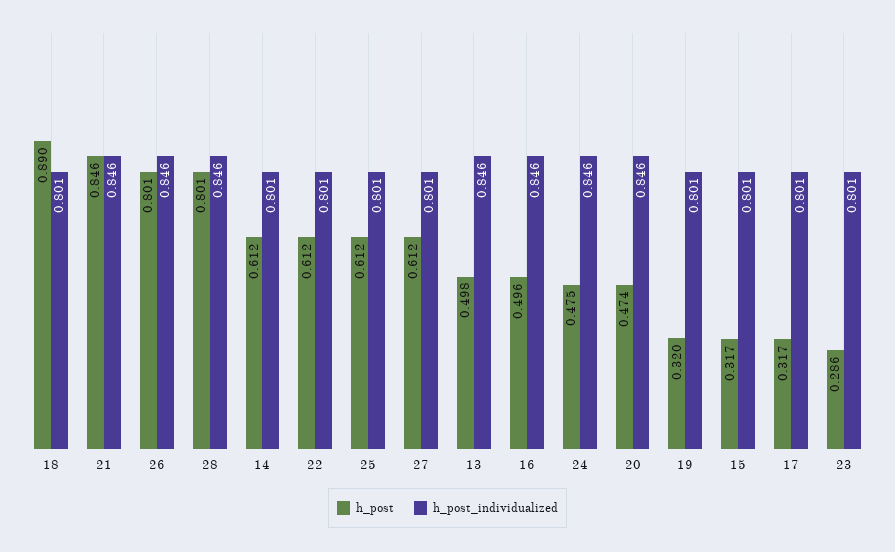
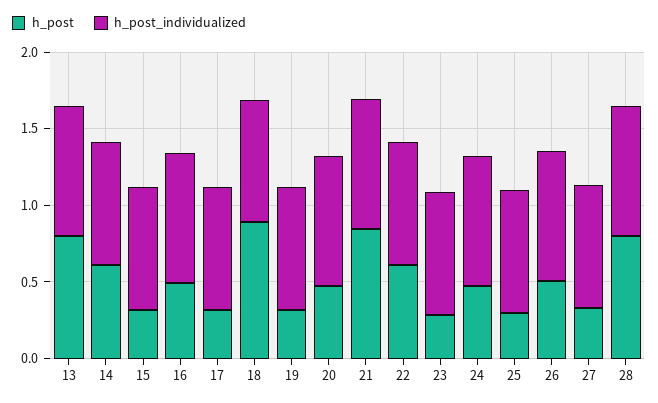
  {
    "h_post": {
      "18": 0.89,
      "21": 0.846,
-     "26": 0.801,
+     "26": 0.5,
      "28": 0.801,
      "14": 0.612,
      "22": 0.612,
-     "25": 0.612,
+     "25": 0.3,
-     "27": 0.612,
+     "27": 0.3,
-     "13": 0.498,
+     "13": 0.8,
      "16": 0.496,
      "24": 0.475,
      "20": 0.474,
      "19": 0.32,
      "15": 0.317,
      "17": 0.317,
      "23": 0.286
    },
    "h_post_individualized": {
      "18": 0.801,
      "21": 0.846,
      "26": 0.846,
      "28": 0.846,
      "14": 0.801,
      "22": 0.801,
      "25": 0.801,
      "27": 0.801,
      "13": 0.846,
      "16": 0.846,
      "24": 0.846,
      "20": 0.846,
      "19": 0.801,
      "15": 0.801,
      "17": 0.801,
      "23": 0.801
    }
  }

